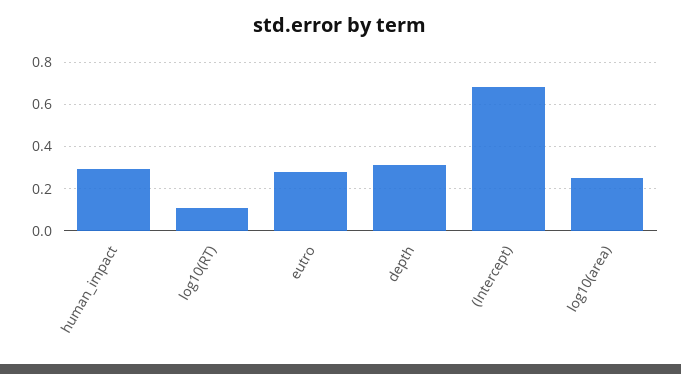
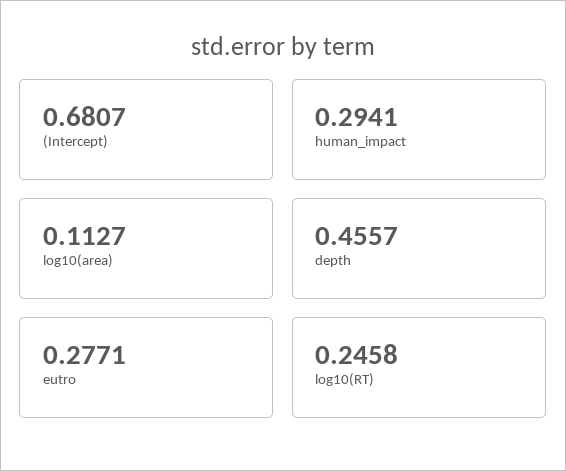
  {
    "human_impact": 0.2941,
-   "log10(RT)": 0.1,
+   "log10(RT)": 0.2458,
    "eutro": 0.2771,
-   "depth": 0.3,
+   "depth": 0.4557,
    "(Intercept)": 0.6807,
-   "log10(area)": 0.25
+   "log10(area)": 0.1127
  }

